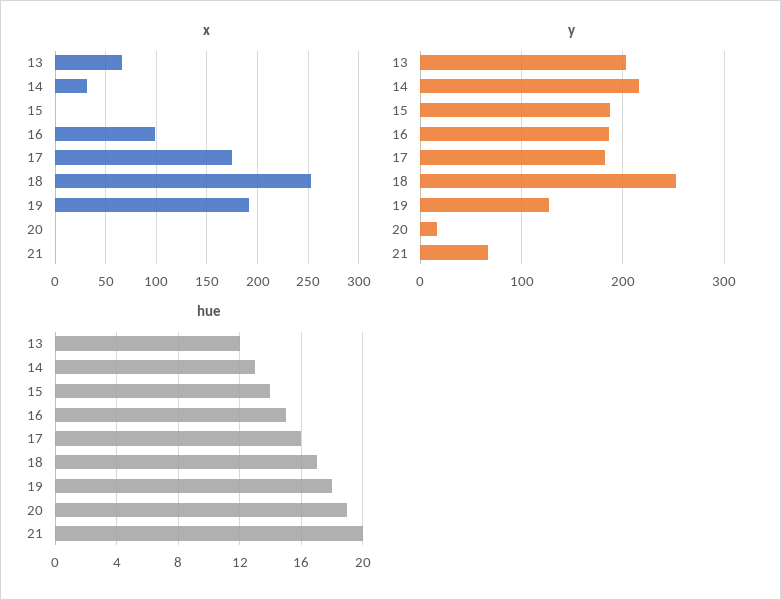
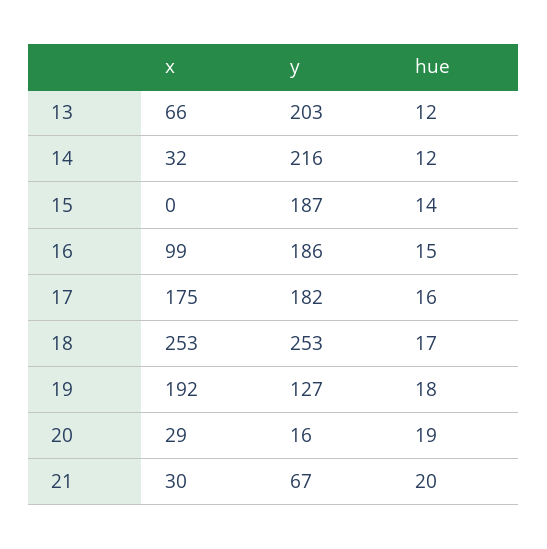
  {
    "x": {
      "13": 66,
      "14": 32,
      "15": 0,
      "16": 99,
      "17": 175,
      "18": 253,
      "19": 192,
-     "20": 0,
+     "20": 29,
-     "21": 0
+     "21": 30
    },
    "y": {
      "13": 203,
      "14": 216,
      "15": 187,
      "16": 186,
      "17": 182,
      "18": 253,
      "19": 127,
      "20": 16,
      "21": 67
    },
    "hue": {
      "13": 12,
-     "14": 13,
+     "14": 12,
      "15": 14,
      "16": 15,
      "17": 16,
      "18": 17,
      "19": 18,
      "20": 19,
      "21": 20
    }
  }

